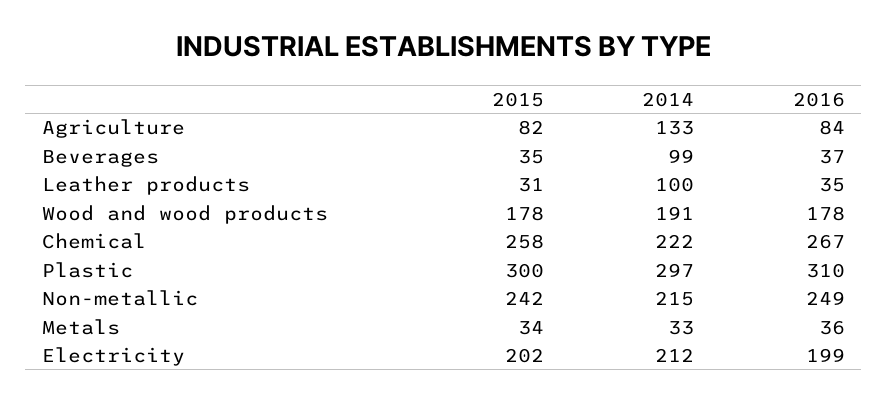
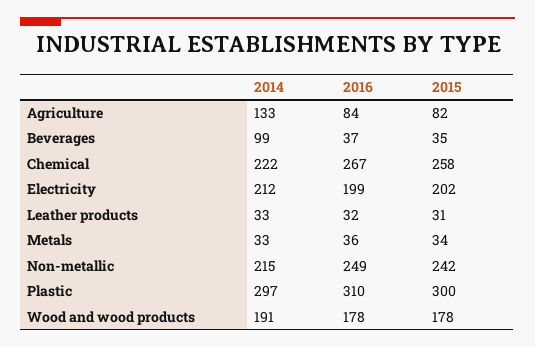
  {
    "2015": {
      "Agriculture": 82,
      "Beverages": 35,
      "Leather products": 31,
      "Wood and wood products": 178,
      "Chemical": 258,
      "Plastic": 300,
      "Non-metallic": 242,
      "Metals": 34,
      "Electricity": 202
    },
    "2014": {
      "Agriculture": 133,
      "Beverages": 99,
-     "Leather products": 100,
+     "Leather products": 33,
      "Wood and wood products": 191,
      "Chemical": 222,
      "Plastic": 297,
      "Non-metallic": 215,
      "Metals": 33,
      "Electricity": 212
    },
    "2016": {
      "Agriculture": 84,
      "Beverages": 37,
-     "Leather products": 35,
+     "Leather products": 32,
      "Wood and wood products": 178,
      "Chemical": 267,
      "Plastic": 310,
      "Non-metallic": 249,
      "Metals": 36,
      "Electricity": 199
    }
  }

